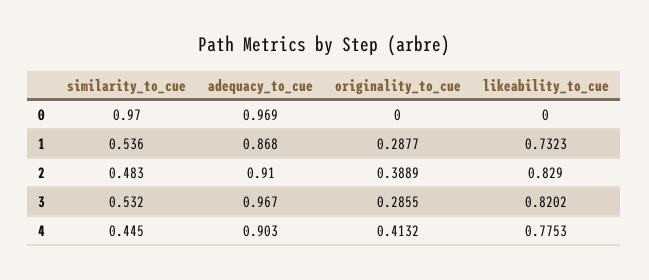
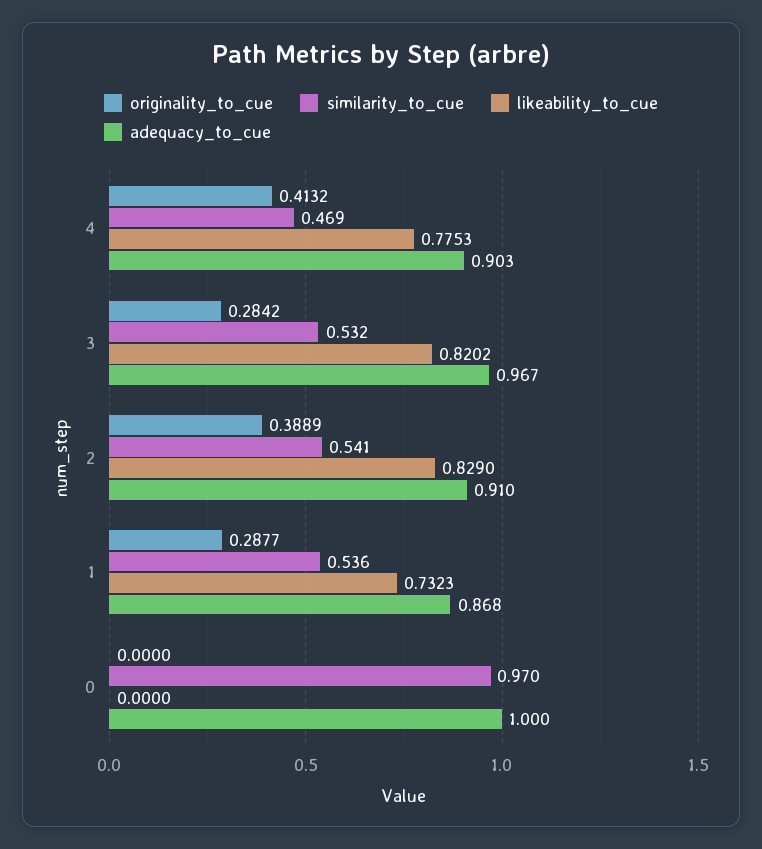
  {
    "similarity_to_cue": {
      "0": 0.97,
      "1": 0.536,
-     "2": 0.483,
+     "2": 0.541,
      "3": 0.532,
-     "4": 0.445
+     "4": 0.469
    },
    "adequacy_to_cue": {
-     "0": 0.969,
+     "0": 1,
      "1": 0.868,
      "2": 0.91,
      "3": 0.967,
      "4": 0.903
    },
    "originality_to_cue": {
      "0": 0,
      "1": 0.2877,
      "2": 0.3889,
-     "3": 0.2855,
+     "3": 0.2842,
      "4": 0.4132
    },
    "likeability_to_cue": {
      "0": 0,
      "1": 0.7323,
      "2": 0.829,
      "3": 0.8202,
      "4": 0.7753
    }
  }

